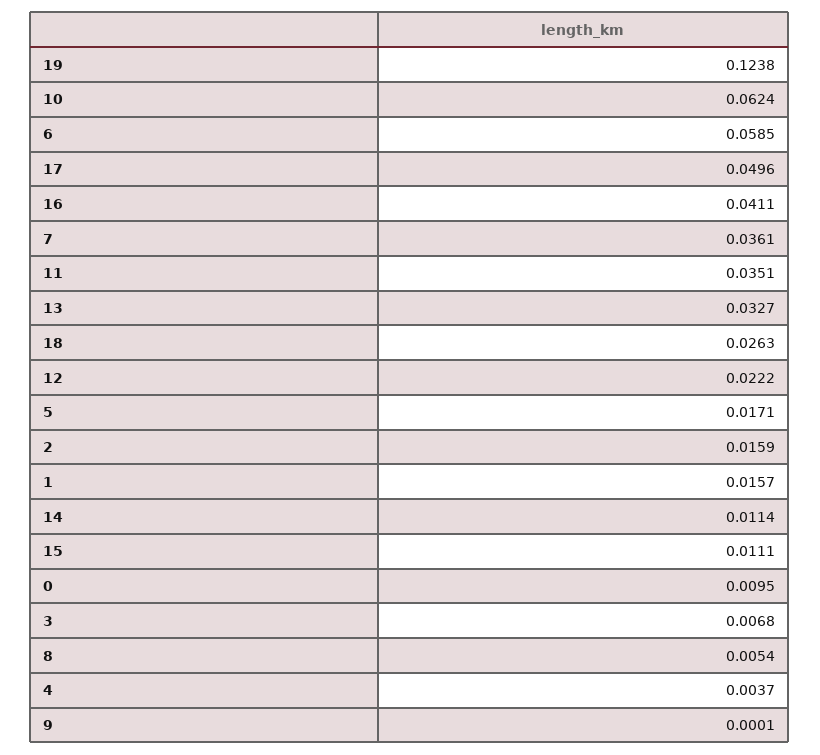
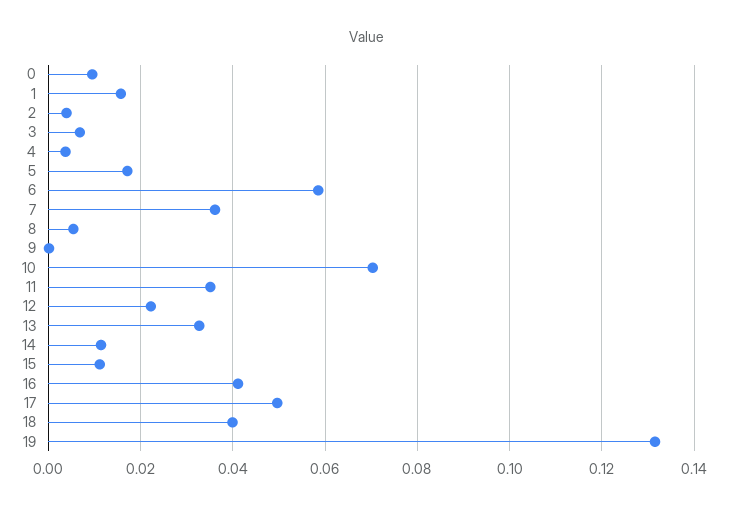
  {
-   "19": 0.1238,
+   "19": 0.132,
-   "10": 0.0624,
+   "10": 0.07,
    "6": 0.0585,
    "17": 0.0496,
    "16": 0.0411,
    "7": 0.0361,
    "11": 0.0351,
    "13": 0.0327,
-   "18": 0.0263,
+   "18": 0.04,
    "12": 0.0222,
    "5": 0.0171,
-   "2": 0.0159,
+   "2": 0.004,
    "1": 0.0157,
    "14": 0.0114,
    "15": 0.0111,
    "0": 0.0095,
    "3": 0.0068,
    "8": 0.0054,
    "4": 0.0037,
    "9": 0.0001
  }

